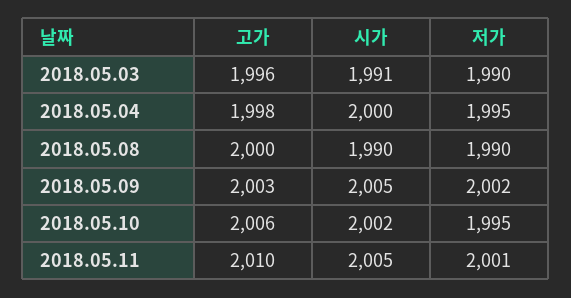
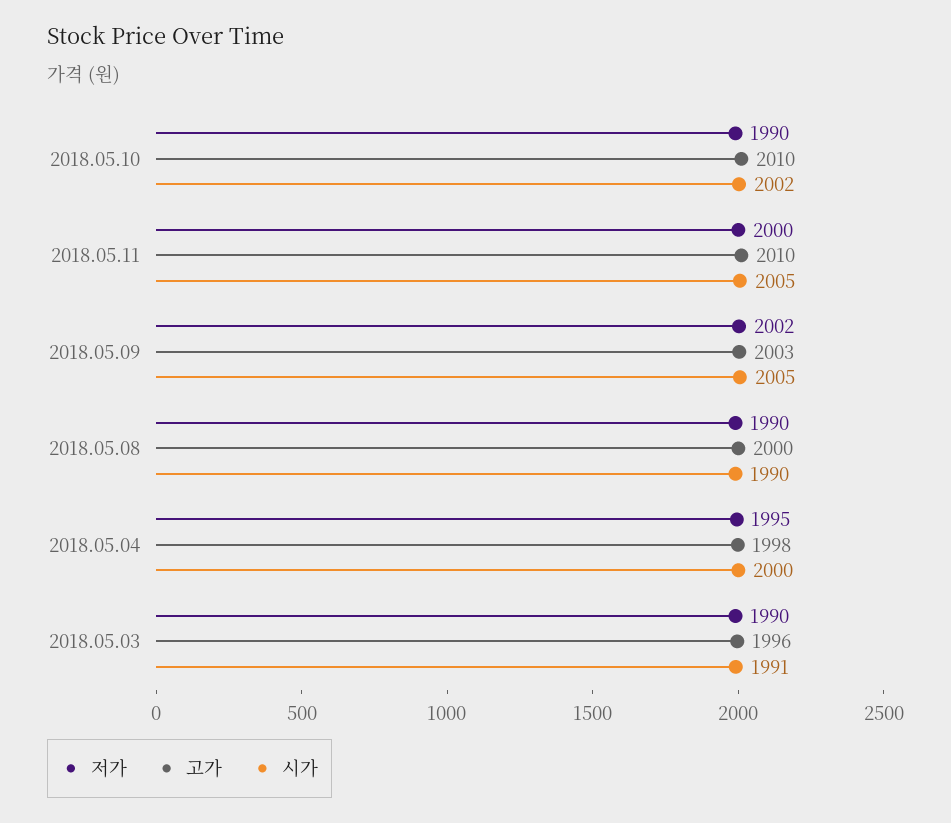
  {
    "고가": {
      "2018.05.03": 1996,
      "2018.05.04": 1998,
      "2018.05.08": 2000,
      "2018.05.09": 2003,
-     "2018.05.10": 2006,
+     "2018.05.10": 2010,
      "2018.05.11": 2010
    },
    "시가": {
      "2018.05.03": 1991,
      "2018.05.04": 2000,
      "2018.05.08": 1990,
      "2018.05.09": 2005,
      "2018.05.10": 2002,
      "2018.05.11": 2005
    },
    "저가": {
      "2018.05.03": 1990,
      "2018.05.04": 1995,
      "2018.05.08": 1990,
      "2018.05.09": 2002,
-     "2018.05.10": 1995,
+     "2018.05.10": 1990,
-     "2018.05.11": 2001
+     "2018.05.11": 2000
    }
  }

